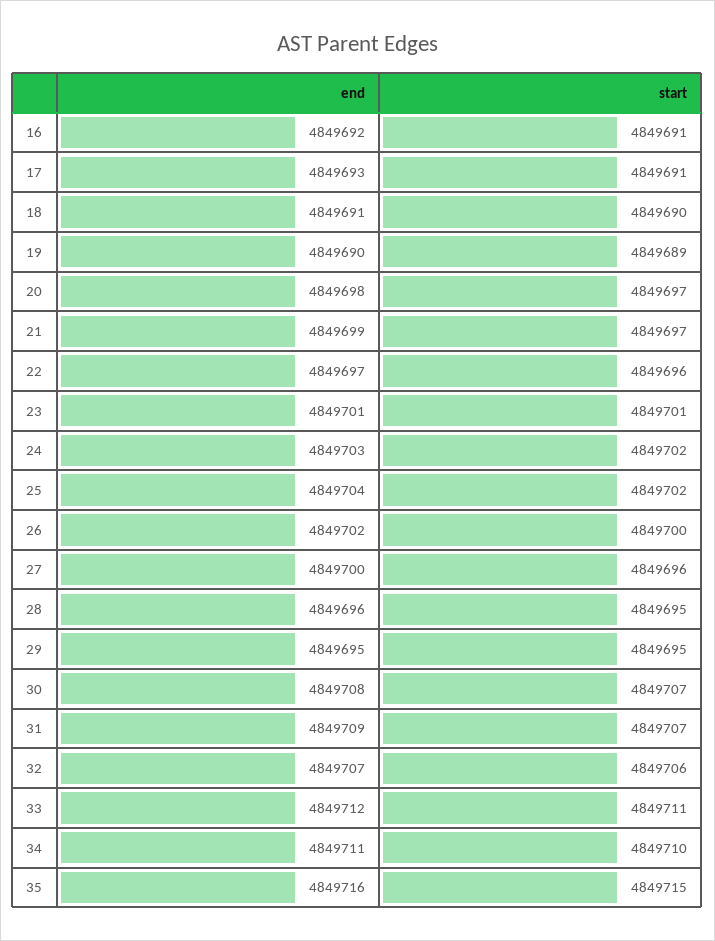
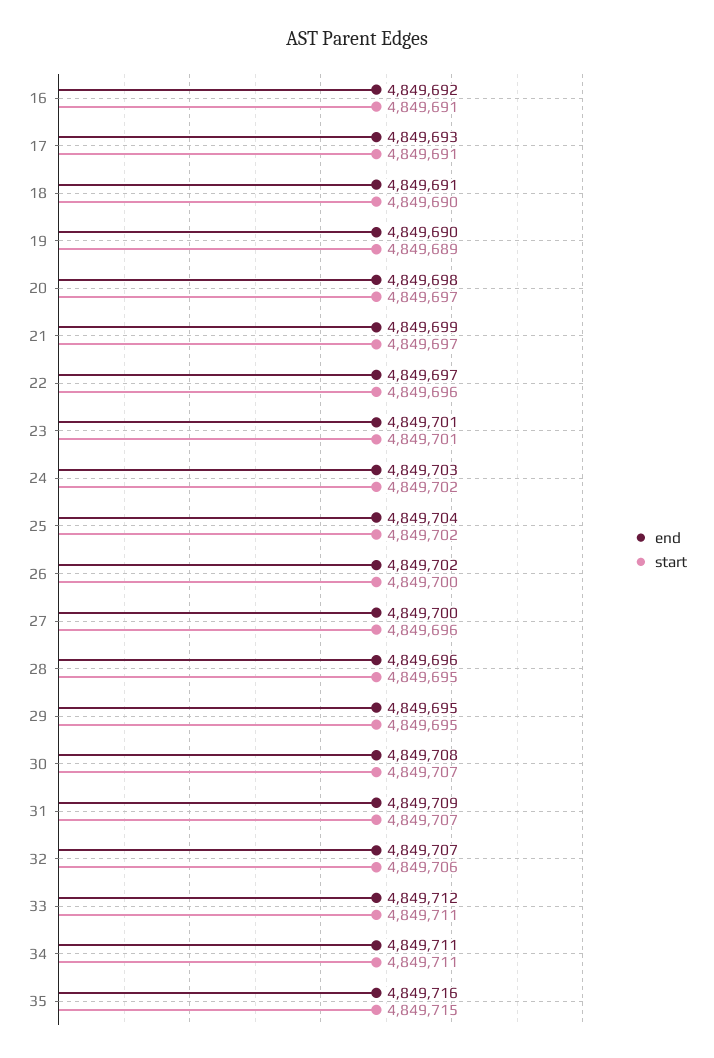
  {
    "end": {
      "16": 4849692,
      "17": 4849693,
      "18": 4849691,
      "19": 4849690,
      "20": 4849698,
      "21": 4849699,
      "22": 4849697,
      "23": 4849701,
      "24": 4849703,
      "25": 4849704,
      "26": 4849702,
      "27": 4849700,
      "28": 4849696,
      "29": 4849695,
      "30": 4849708,
      "31": 4849709,
      "32": 4849707,
      "33": 4849712,
      "34": 4849711,
      "35": 4849716
    },
    "start": {
      "16": 4849691,
      "17": 4849691,
      "18": 4849690,
      "19": 4849689,
      "20": 4849697,
      "21": 4849697,
      "22": 4849696,
      "23": 4849701,
      "24": 4849702,
      "25": 4849702,
      "26": 4849700,
      "27": 4849696,
      "28": 4849695,
      "29": 4849695,
      "30": 4849707,
      "31": 4849707,
      "32": 4849706,
      "33": 4849711,
-     "34": 4849710,
+     "34": 4849711,
      "35": 4849715
    }
  }

